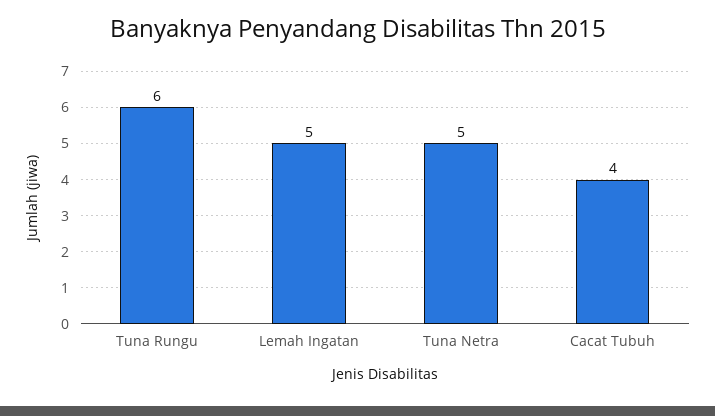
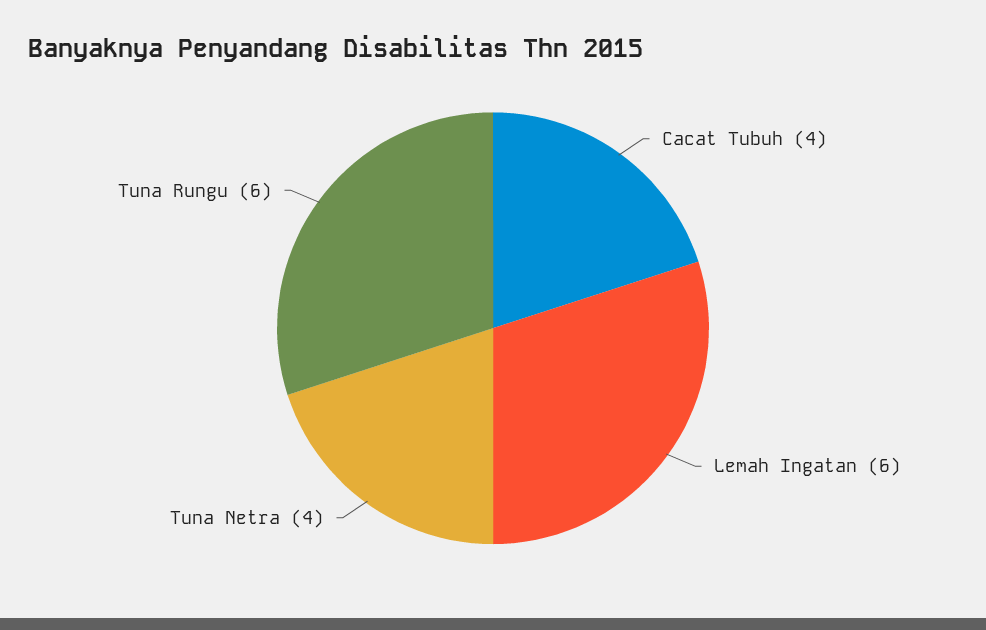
  {
    "Tuna Rungu": 6,
-   "Lemah Ingatan": 5,
+   "Lemah Ingatan": 6,
-   "Tuna Netra": 5,
+   "Tuna Netra": 4,
    "Cacat Tubuh": 4
  }

